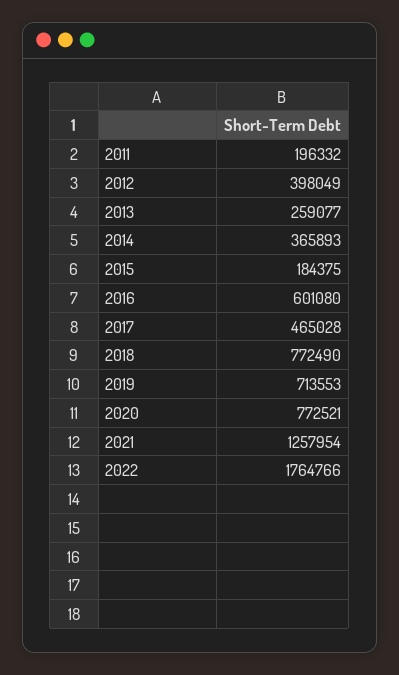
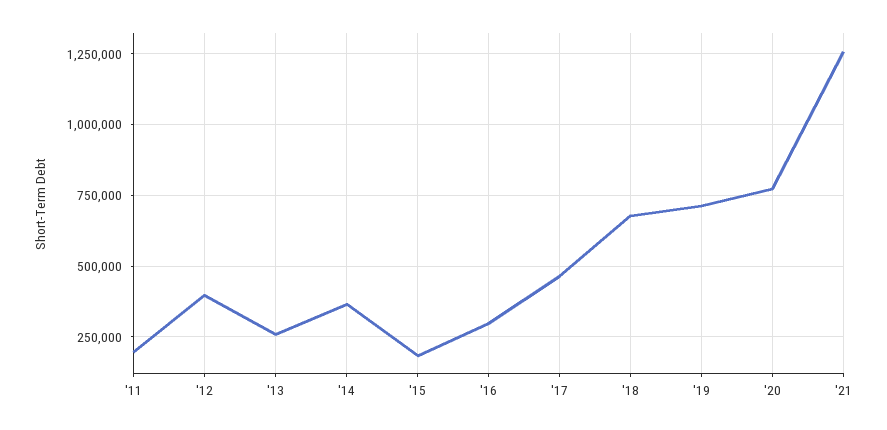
  {
    "2011": 196332,
    "2012": 398049,
    "2013": 259077,
    "2014": 365893,
    "2015": 184375,
-   "2016": 601080,
+   "2016": 300000,
    "2017": 465028,
-   "2018": 772490,
+   "2018": 675000,
    "2019": 713553,
    "2020": 772521,
-   "2021": 1257954,
+   "2021": 1257954
-   "2022": 1764766
  }

